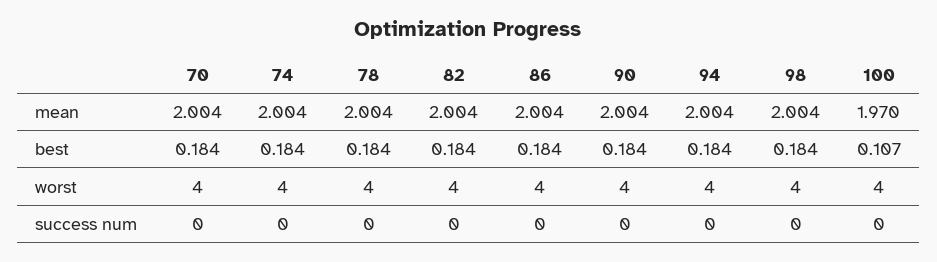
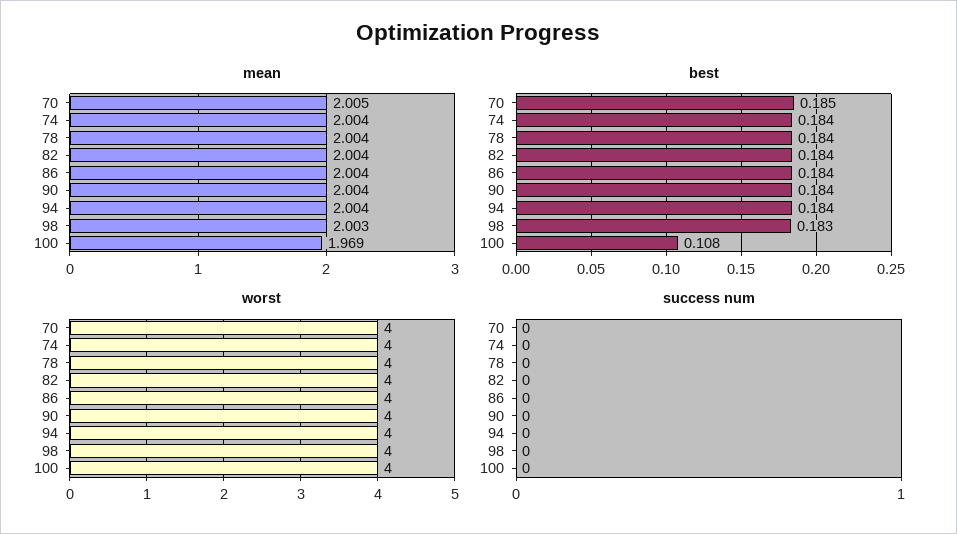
  {
    "mean": {
-     "70": 2.004,
+     "70": 2.005,
      "74": 2.004,
      "78": 2.004,
      "82": 2.004,
      "86": 2.004,
      "90": 2.004,
      "94": 2.004,
-     "98": 2.004,
+     "98": 2.003,
-     "100": 1.97
+     "100": 1.969
    },
    "best": {
-     "70": 0.184,
+     "70": 0.185,
      "74": 0.184,
      "78": 0.184,
      "82": 0.184,
      "86": 0.184,
      "90": 0.184,
      "94": 0.184,
-     "98": 0.184,
+     "98": 0.183,
-     "100": 0.107
+     "100": 0.108
    },
    "worst": {
      "70": 4,
      "74": 4,
      "78": 4,
      "82": 4,
      "86": 4,
      "90": 4,
      "94": 4,
      "98": 4,
      "100": 4
    },
    "success num": {
      "70": 0,
      "74": 0,
      "78": 0,
      "82": 0,
      "86": 0,
      "90": 0,
      "94": 0,
      "98": 0,
      "100": 0
    }
  }

